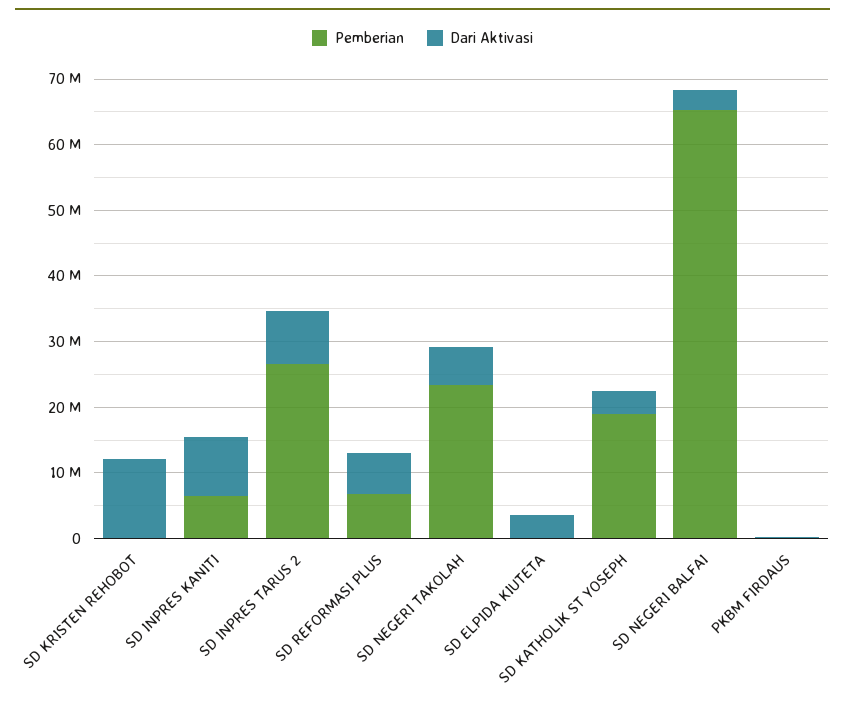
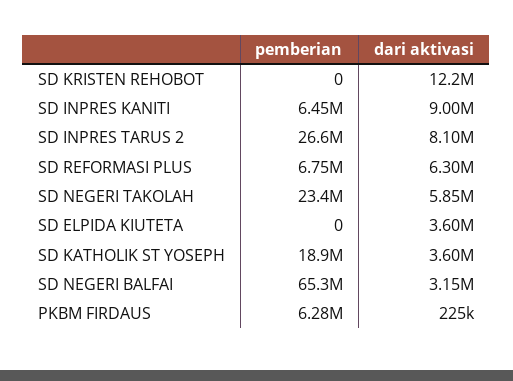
  {
    "Pemberian": {
      "SD KRISTEN REHOBOT": 0,
      "SD INPRES KANITI": 6450000,
      "SD INPRES TARUS 2": 26600000,
      "SD REFORMASI PLUS": 6750000,
      "SD NEGERI TAKOLAH": 23400000,
      "SD ELPIDA KIUTETA": 0,
      "SD KATHOLIK ST YOSEPH": 18900000,
      "SD NEGERI BALFAI": 65300000,
-     "PKBM FIRDAUS": 0
+     "PKBM FIRDAUS": 6280000
    },
    "Dari Aktivasi": {
      "SD KRISTEN REHOBOT": 12200000,
      "SD INPRES KANITI": 9000000,
      "SD INPRES TARUS 2": 8100000,
      "SD REFORMASI PLUS": 6300000,
      "SD NEGERI TAKOLAH": 5850000,
      "SD ELPIDA KIUTETA": 3600000,
      "SD KATHOLIK ST YOSEPH": 3600000,
      "SD NEGERI BALFAI": 3150000,
      "PKBM FIRDAUS": 225000
    }
  }

